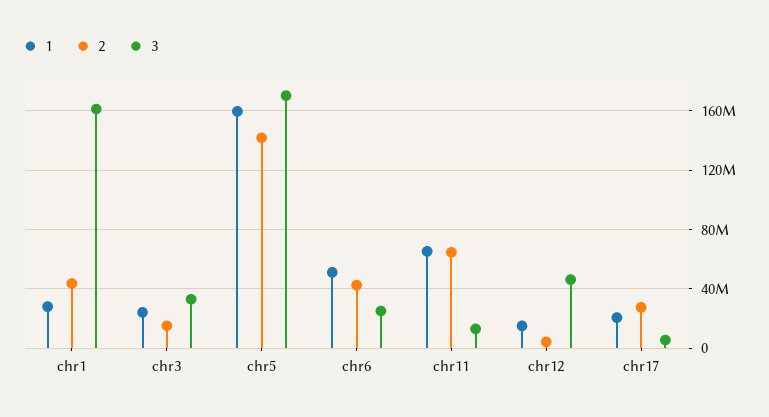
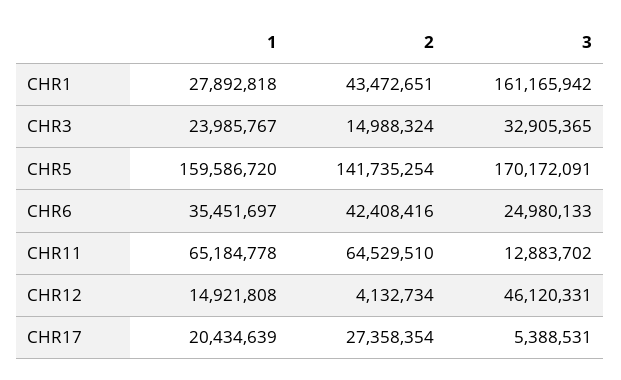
  {
    "1": {
      "chr1": 27892818,
      "chr3": 23985767,
      "chr5": 159586720,
-     "chr6": 50000000,
+     "chr6": 35451697,
      "chr11": 65184778,
      "chr12": 14921808,
      "chr17": 20434639
    },
    "2": {
      "chr1": 43472651,
      "chr3": 14988324,
      "chr5": 141735254,
      "chr6": 42408416,
      "chr11": 64529510,
      "chr12": 4132734,
      "chr17": 27358354
    },
    "3": {
      "chr1": 161165942,
      "chr3": 32905365,
      "chr5": 170172091,
      "chr6": 24980133,
      "chr11": 12883702,
      "chr12": 46120331,
      "chr17": 5388531
    }
  }

